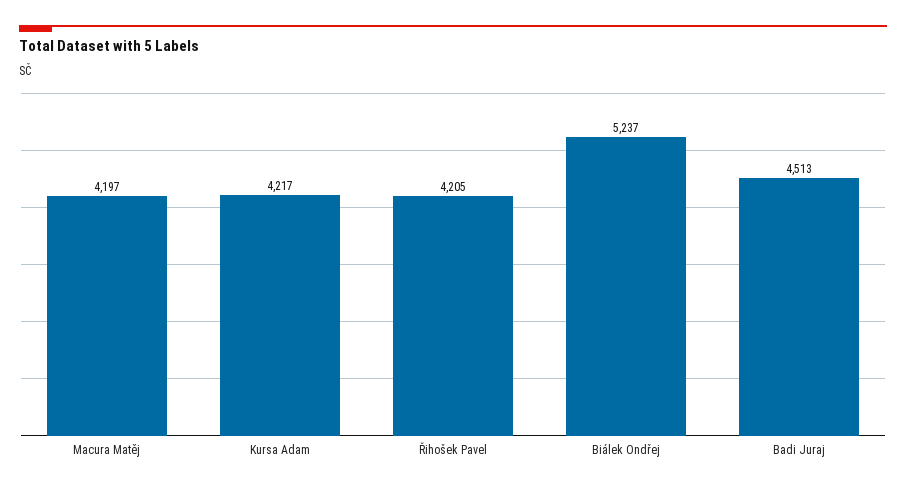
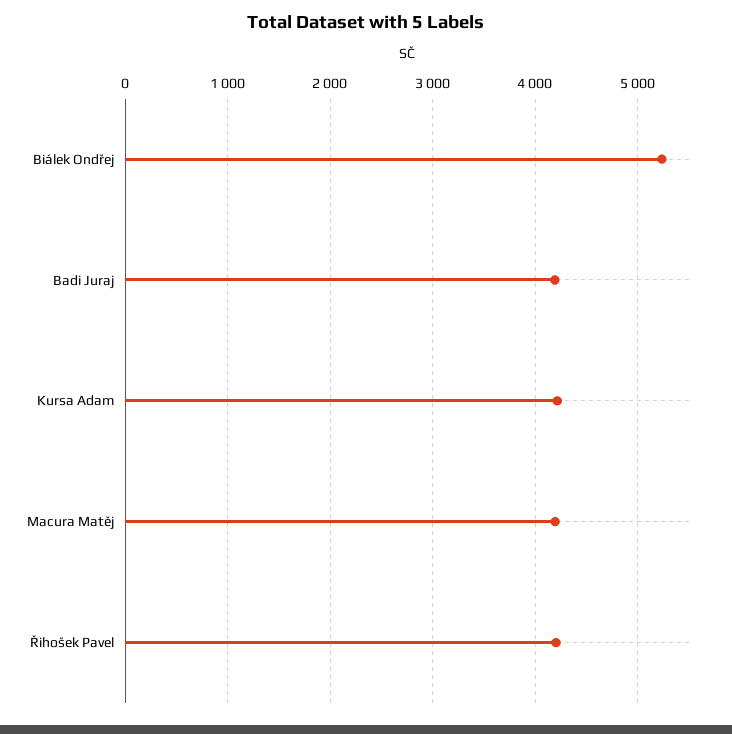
  {
    "Macura Matěj": 4197,
    "Kursa Adam": 4217,
    "Řihošek Pavel": 4205,
    "Biálek Ondřej": 5237,
-   "Badi Juraj": 4513
+   "Badi Juraj": 4200
  }

